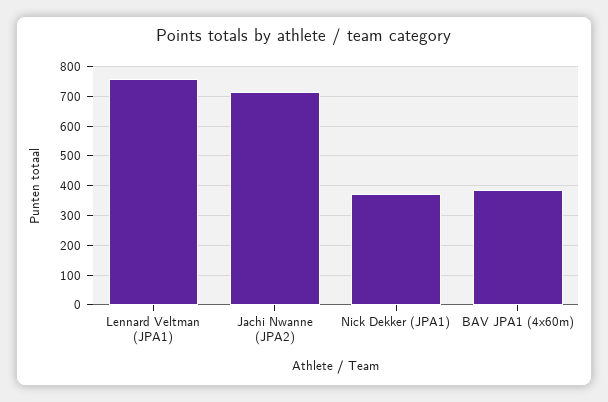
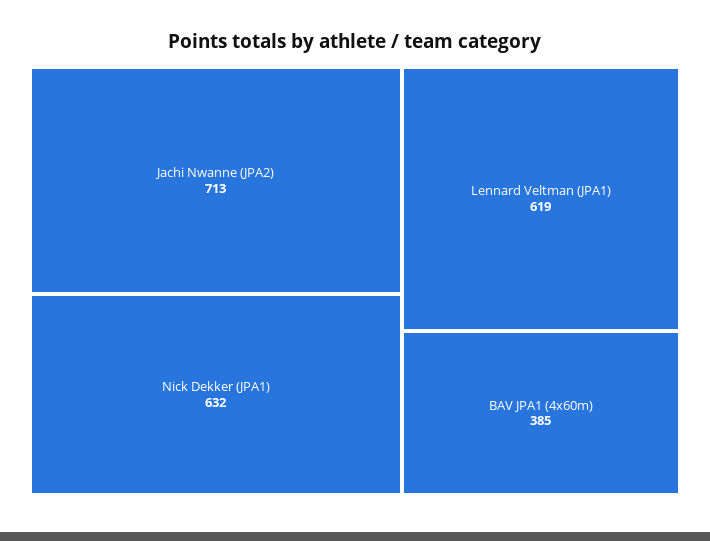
  {
-   "Lennard Veltman (JPA1)": 750,
+   "Lennard Veltman (JPA1)": 619,
    "Jachi Nwanne (JPA2)": 713,
-   "Nick Dekker (JPA1)": 375,
+   "Nick Dekker (JPA1)": 632,
    "BAV JPA1 (4x60m)": 385
  }

